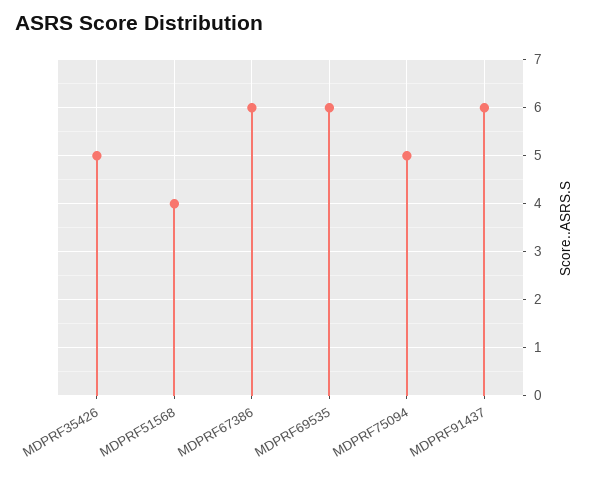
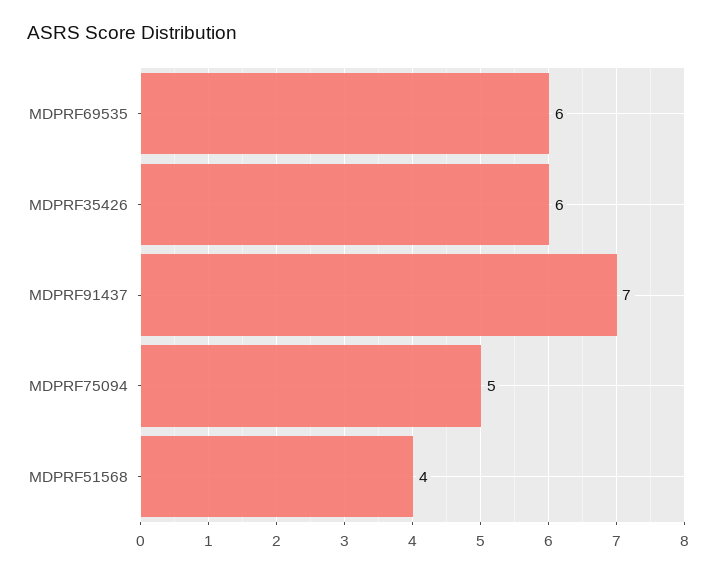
  {
-   "MDPRF35426": 5,
+   "MDPRF35426": 6,
    "MDPRF51568": 4,
-   "MDPRF67386": 6,
    "MDPRF69535": 6,
    "MDPRF75094": 5,
-   "MDPRF91437": 6
+   "MDPRF91437": 7
  }

